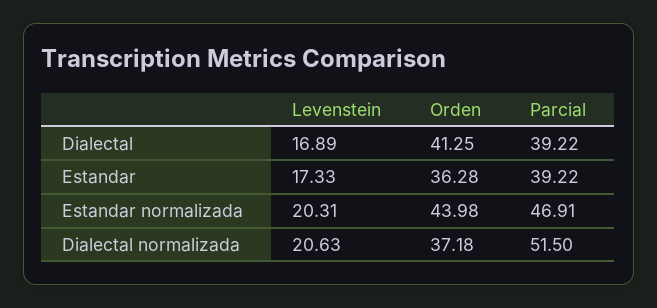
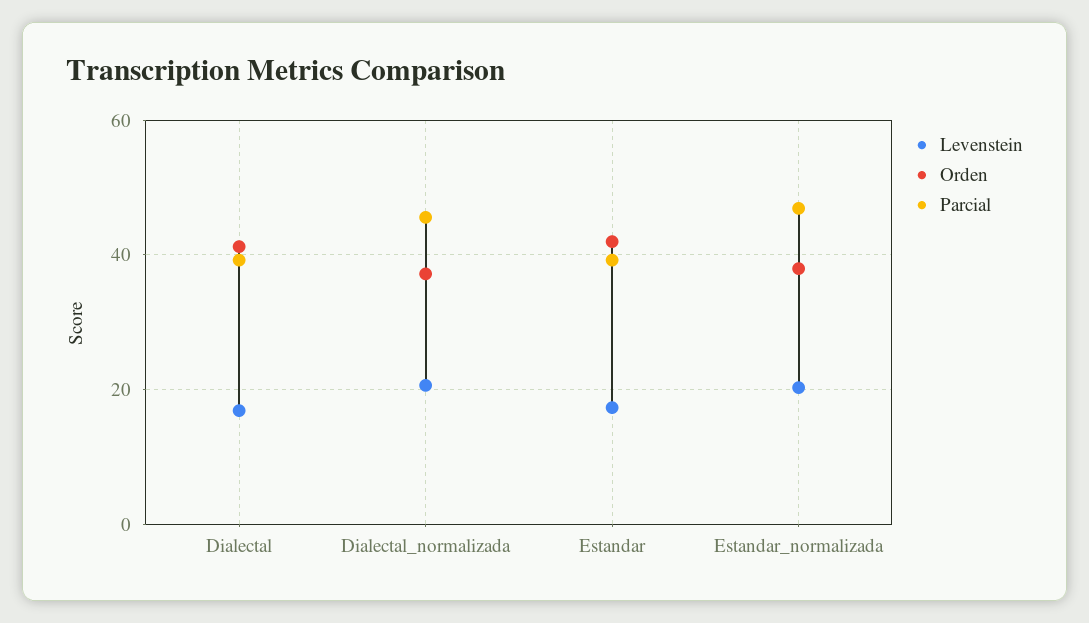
  {
    "Levenstein": {
      "Dialectal": 16.89,
      "Estandar": 17.33,
      "Estandar normalizada": 20.31,
      "Dialectal normalizada": 20.63
    },
    "Orden": {
      "Dialectal": 41.25,
-     "Estandar": 36.28,
+     "Estandar": 42,
-     "Estandar normalizada": 43.98,
+     "Estandar normalizada": 38,
      "Dialectal normalizada": 37.18
    },
    "Parcial": {
      "Dialectal": 39.22,
      "Estandar": 39.22,
      "Estandar normalizada": 46.91,
-     "Dialectal normalizada": 51.5
+     "Dialectal normalizada": 46
    }
  }

